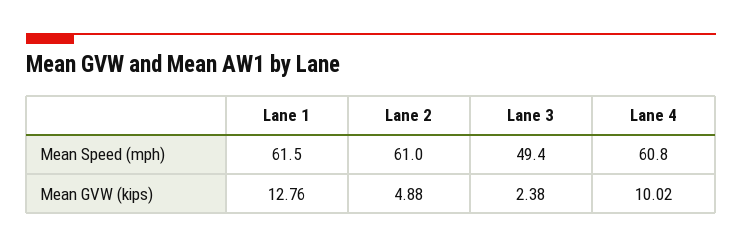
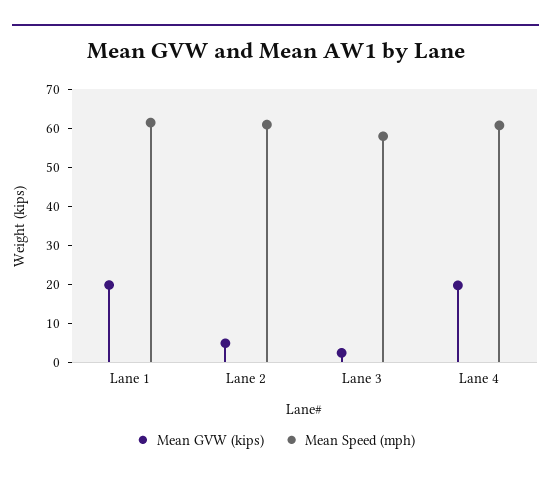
  {
    "Mean Speed (mph)": {
      "Lane 1": 61.5,
      "Lane 2": 61,
-     "Lane 3": 49.4,
+     "Lane 3": 57.5,
      "Lane 4": 60.8
    },
    "Mean GVW (kips)": {
-     "Lane 1": 12.76,
+     "Lane 1": 20,
      "Lane 2": 4.88,
      "Lane 3": 2.38,
-     "Lane 4": 10.02
+     "Lane 4": 20
    }
  }

